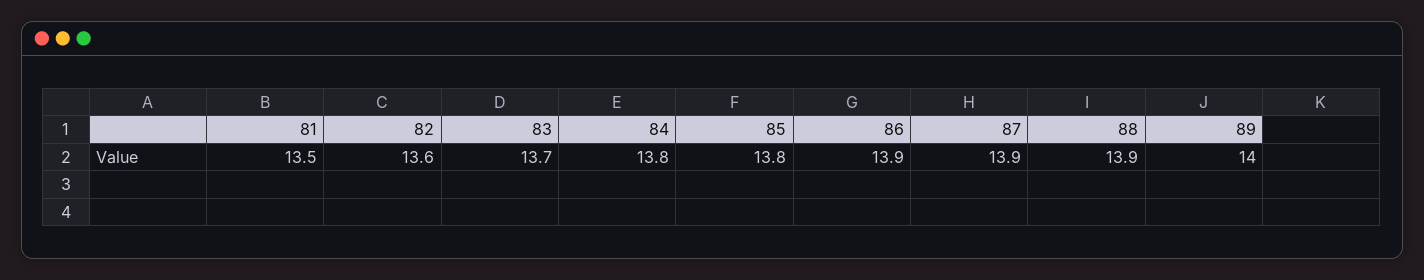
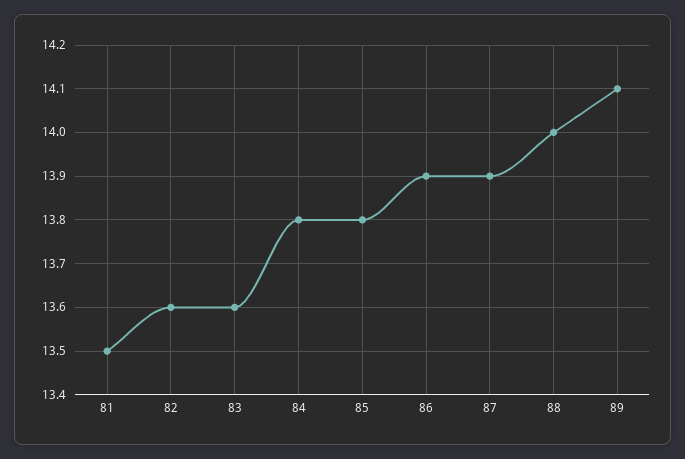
  {
    "81": 13.5,
    "82": 13.6,
-   "83": 13.7,
+   "83": 13.6,
    "84": 13.8,
    "85": 13.8,
    "86": 13.9,
    "87": 13.9,
-   "88": 13.9,
+   "88": 14,
-   "89": 14
+   "89": 14.1
  }

